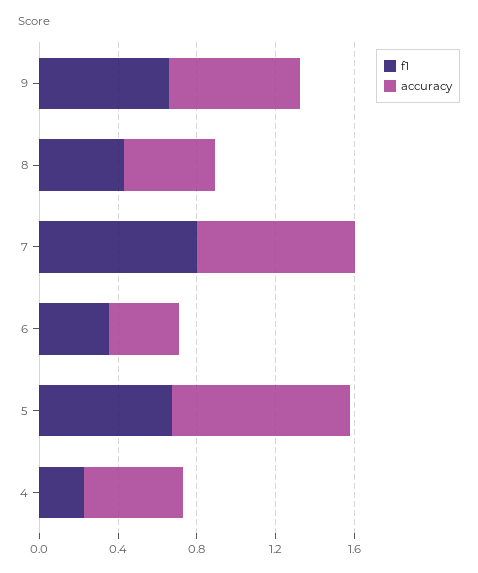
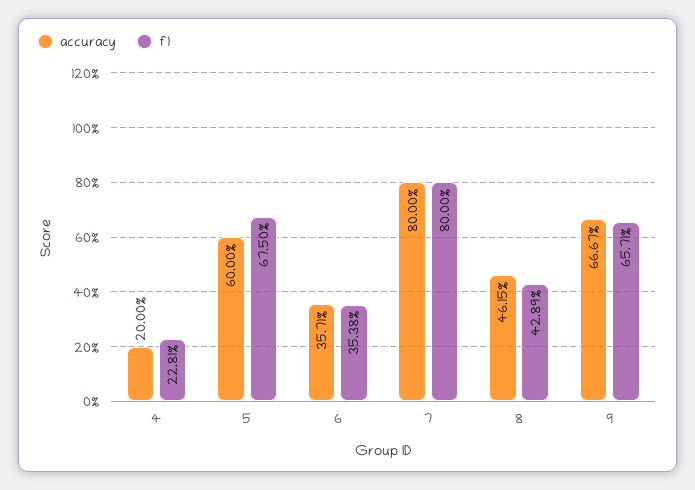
  {
    "f1": {
      "9": 0.6571,
      "8": 0.4289,
      "7": 0.8,
      "6": 0.3538,
      "5": 0.675,
      "4": 0.2281
    },
    "accuracy": {
      "9": 0.6667,
      "8": 0.4615,
      "7": 0.8,
      "6": 0.3571,
-     "5": 0.9,
+     "5": 0.6,
-     "4": 0.5
+     "4": 0.2
    }
  }

